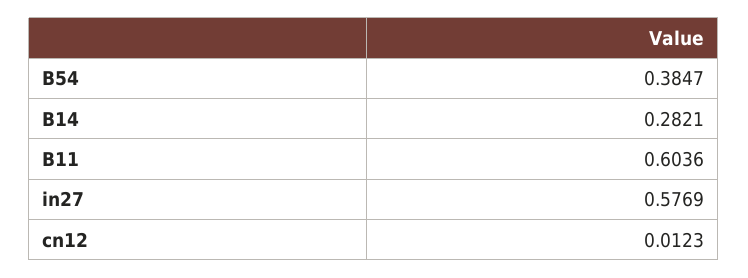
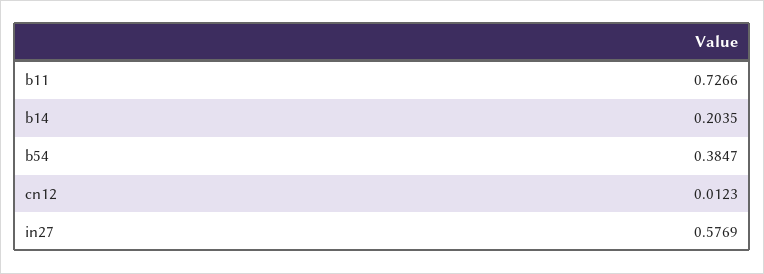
  {
    "B54": 0.3847,
-   "B14": 0.2821,
+   "B14": 0.2035,
-   "B11": 0.6036,
+   "B11": 0.7266,
    "in27": 0.5769,
    "cn12": 0.0123
  }

